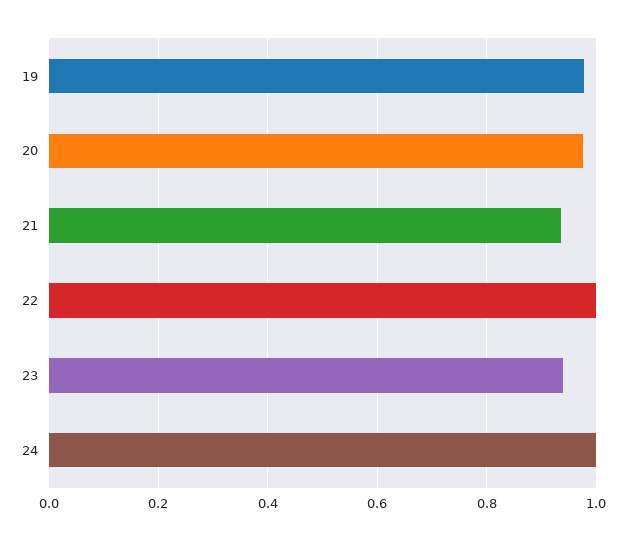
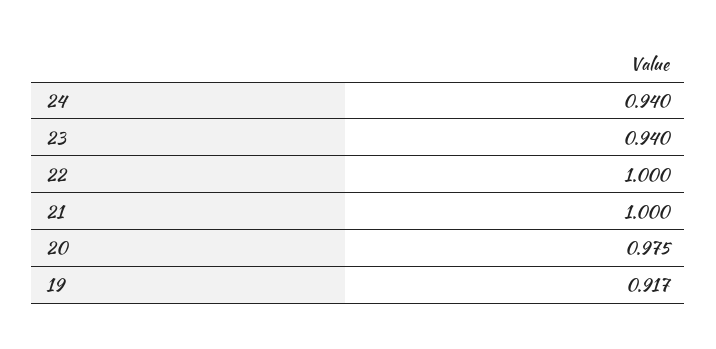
  {
-   "19": 0.98,
+   "19": 0.917,
    "20": 0.975,
-   "21": 0.94,
+   "21": 1,
    "22": 1,
    "23": 0.94,
-   "24": 1
+   "24": 0.94
  }

